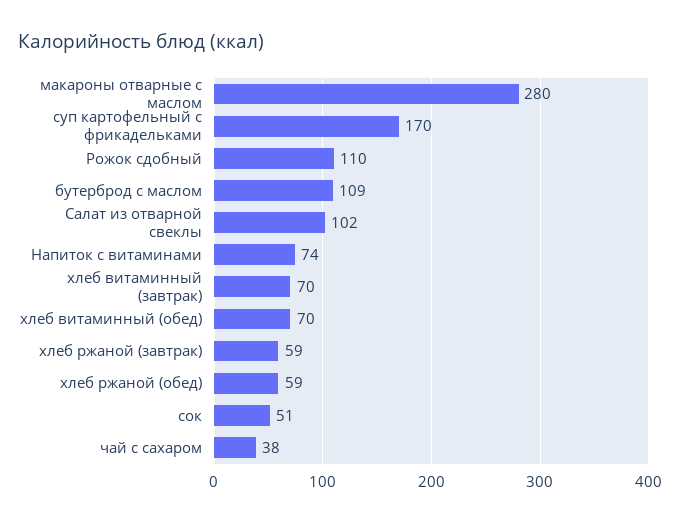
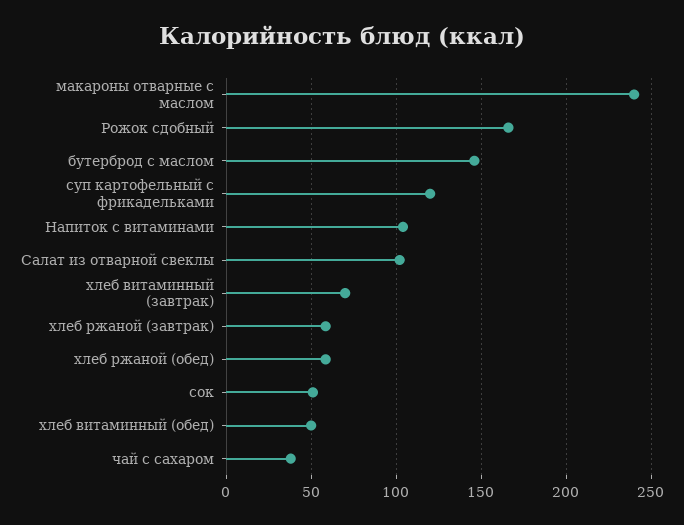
  {
-   "макароны отварные с маслом": 280,
+   "макароны отварные с маслом": 240,
-   "суп картофельный с фрикадельками": 170,
+   "суп картофельный с фрикадельками": 120,
-   "Рожок сдобный": 110,
+   "Рожок сдобный": 165,
-   "бутерброд с маслом": 109,
+   "бутерброд с маслом": 145,
    "Салат из отварной свеклы": 102,
-   "Напиток с витаминами": 74,
+   "Напиток с витаминами": 105,
    "хлеб витаминный (завтрак)": 70,
-   "хлеб витаминный (обед)": 70,
+   "хлеб витаминный (обед)": 50,
    "хлеб ржаной (завтрак)": 59,
    "хлеб ржаной (обед)": 59,
    "сок": 51,
    "чай с сахаром": 38
  }

